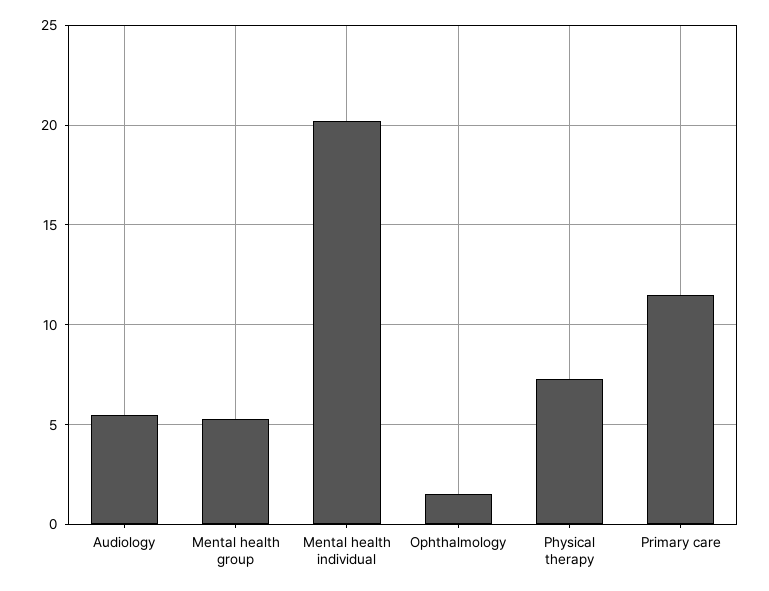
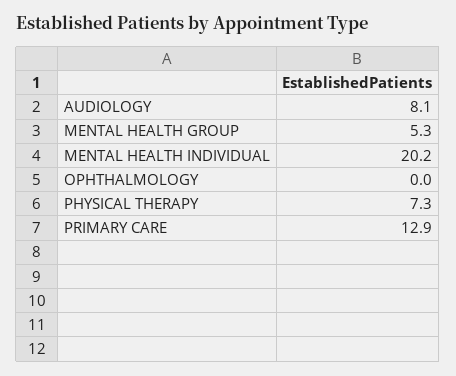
  {
-   "Audiology": 5.5,
+   "Audiology": 8.1,
    "Mental health group": 5.3,
    "Mental health individual": 20.2,
-   "Ophthalmology": 1.5,
+   "Ophthalmology": 0,
    "Physical therapy": 7.3,
-   "Primary care": 11.5
+   "Primary care": 12.9
  }

